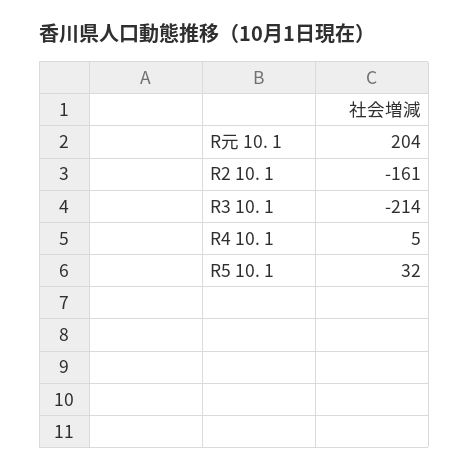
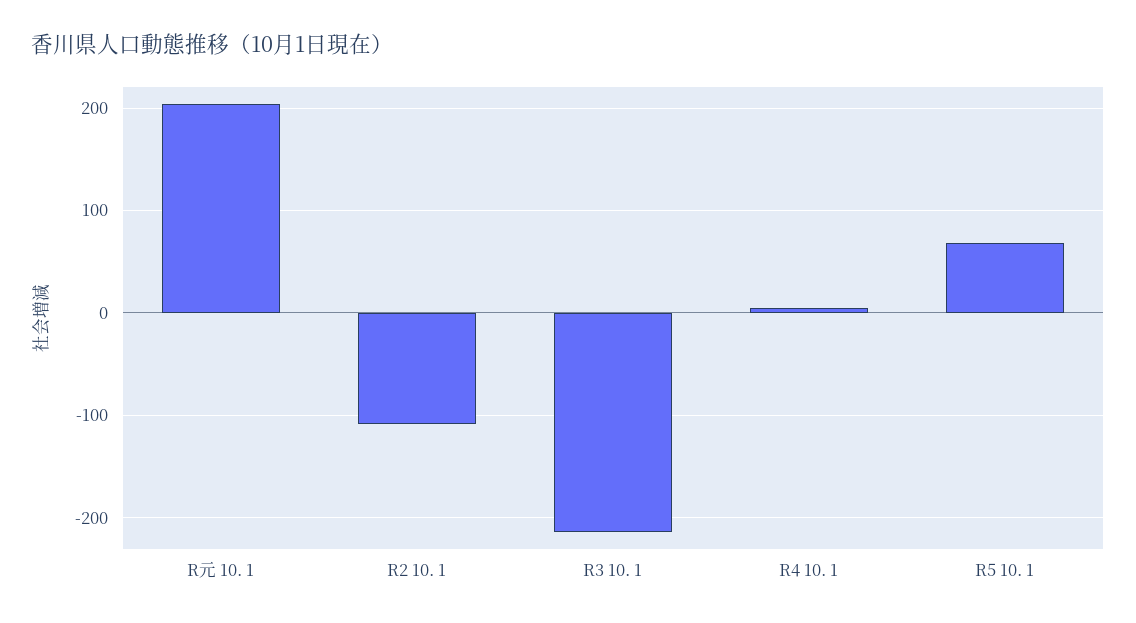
  {
    "R元 10. 1": 204,
-   "R2 10. 1": -161,
+   "R2 10. 1": -110,
    "R3 10. 1": -214,
    "R4 10. 1": 5,
-   "R5 10. 1": 32
+   "R5 10. 1": 70
  }

